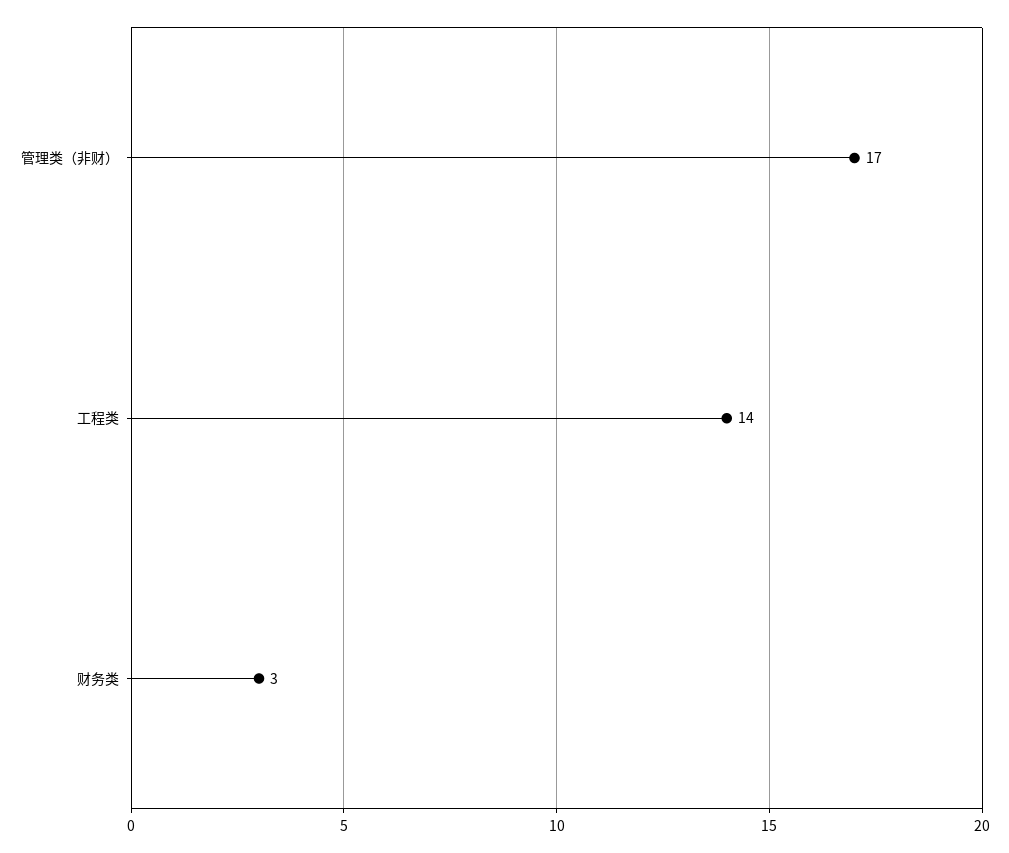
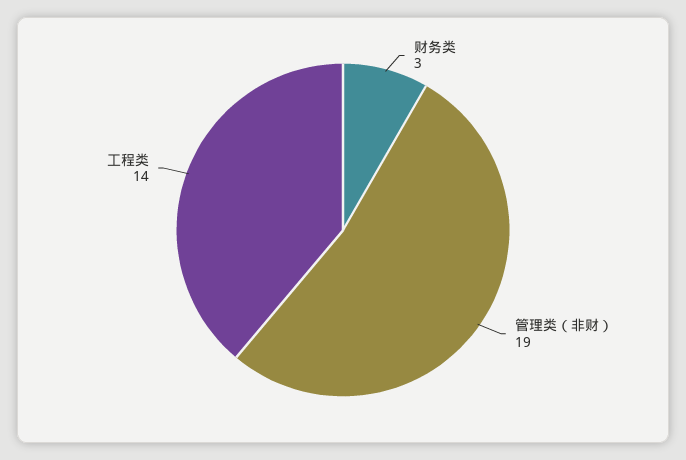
  {
-   "管理类（非财）": 17,
+   "管理类（非财）": 19,
    "工程类": 14,
    "财务类": 3
  }

